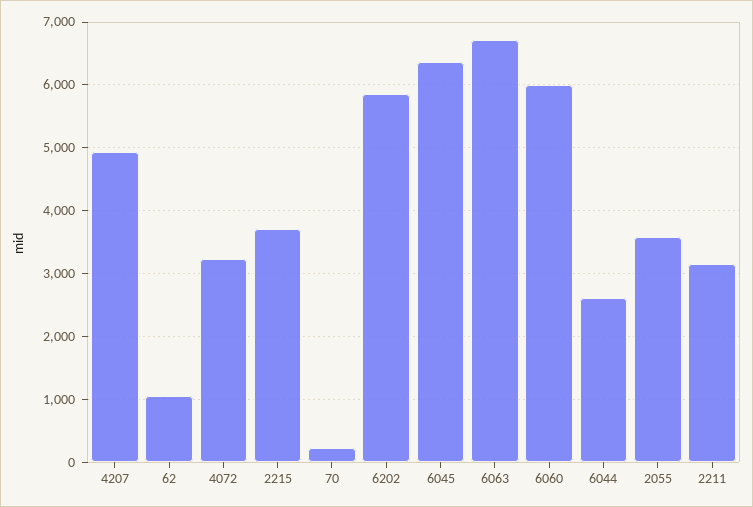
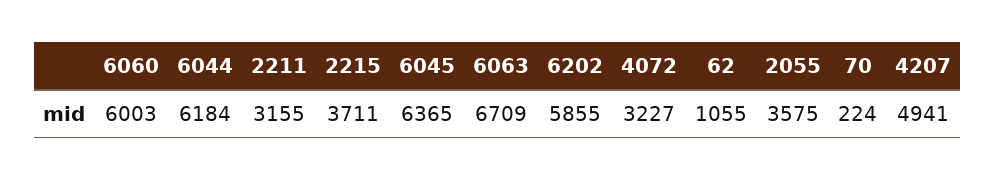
  {
    "4207": 4941,
    "62": 1055,
    "4072": 3227,
    "2215": 3711,
    "70": 224,
    "6202": 5855,
    "6045": 6365,
    "6063": 6709,
    "6060": 6003,
-   "6044": 2600,
+   "6044": 6184,
    "2055": 3575,
    "2211": 3155
  }

